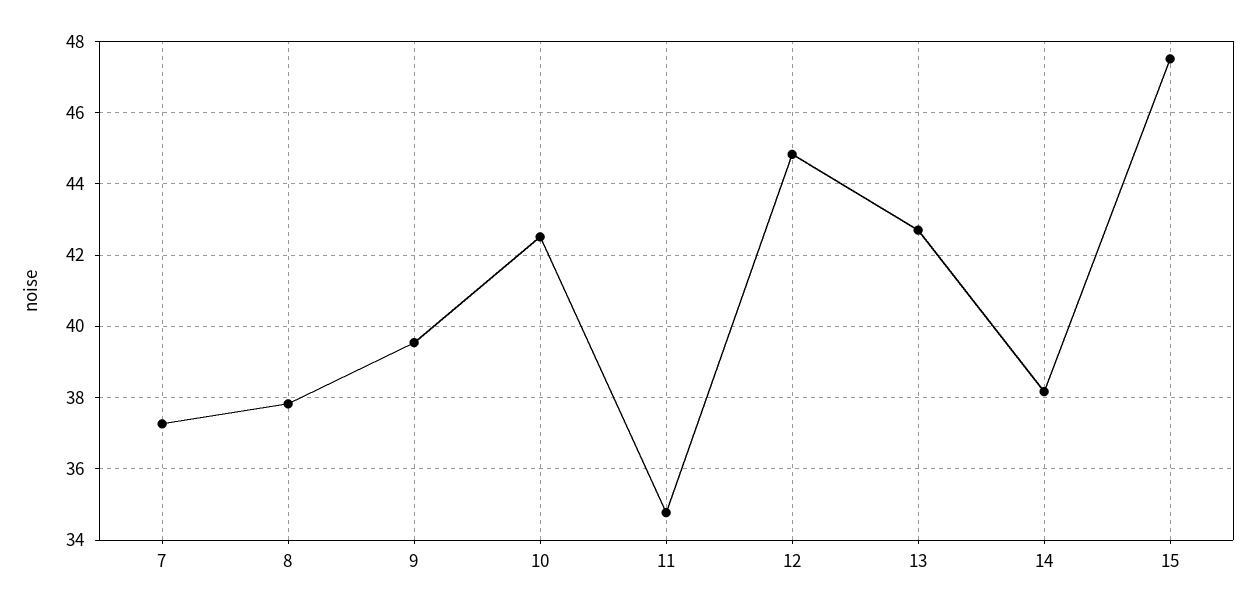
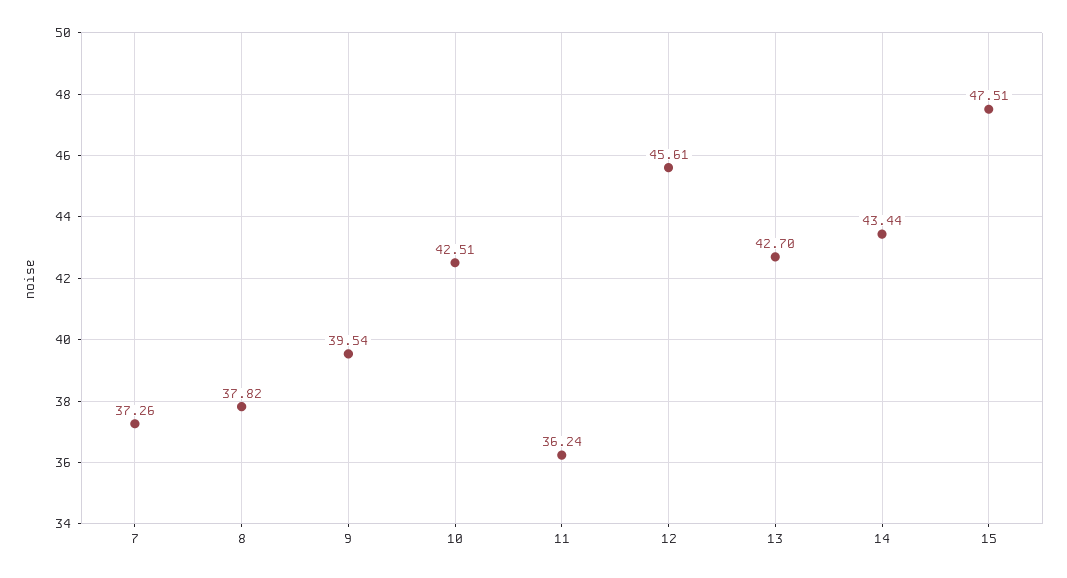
  {
    "7": 37.26,
    "8": 37.82,
    "9": 39.54,
    "10": 42.51,
-   "11": 34.8,
+   "11": 36.24,
-   "12": 44.8,
+   "12": 45.61,
    "13": 42.7,
-   "14": 38.2,
+   "14": 43.44,
    "15": 47.51
  }

